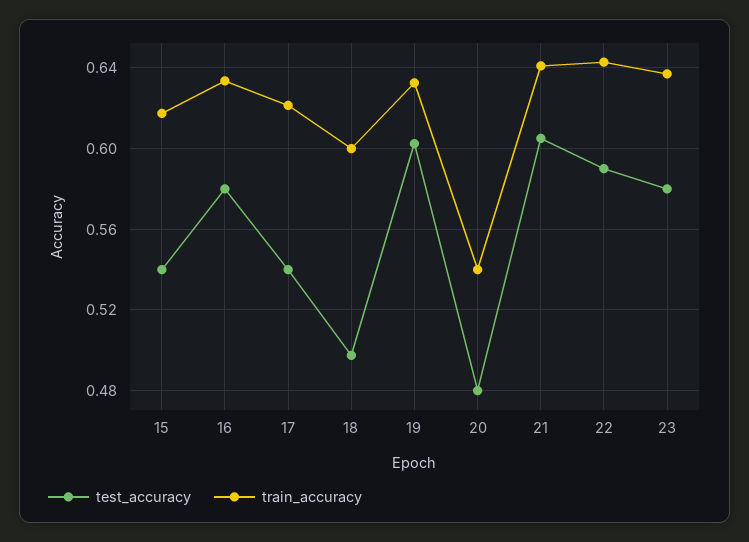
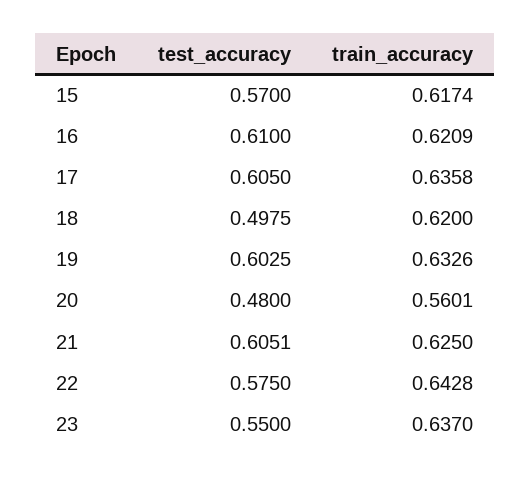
  {
    "test_accuracy": {
-     "15": 0.54,
+     "15": 0.57,
-     "16": 0.58,
+     "16": 0.61,
-     "17": 0.54,
+     "17": 0.605,
      "18": 0.4975,
      "19": 0.6025,
      "20": 0.48,
      "21": 0.6051,
-     "22": 0.59,
+     "22": 0.575,
-     "23": 0.58
+     "23": 0.55
    },
    "train_accuracy": {
      "15": 0.6174,
-     "16": 0.635,
+     "16": 0.6209,
-     "17": 0.62,
+     "17": 0.6358,
-     "18": 0.6,
+     "18": 0.62,
      "19": 0.6326,
-     "20": 0.54,
+     "20": 0.5601,
-     "21": 0.64,
+     "21": 0.625,
      "22": 0.6428,
      "23": 0.637
    }
  }

